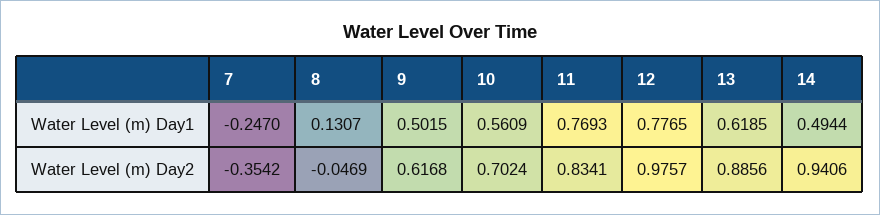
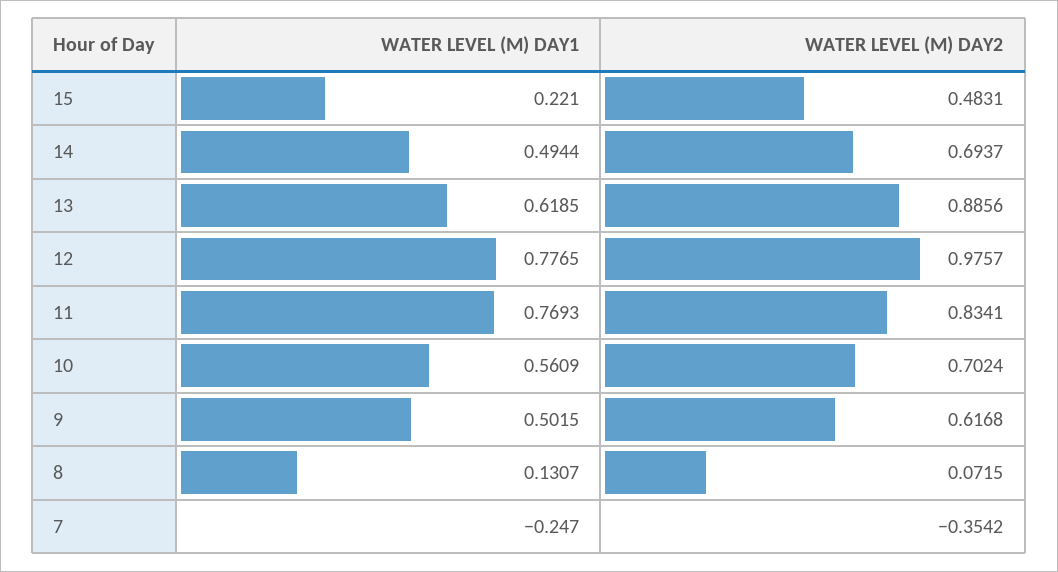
  {
    "7": {
      "Water Level (m) Day1": -0.247,
      "Water Level (m) Day2": -0.3542
    },
    "8": {
      "Water Level (m) Day1": 0.1307,
-     "Water Level (m) Day2": -0.0469
+     "Water Level (m) Day2": 0.0715
    },
    "9": {
      "Water Level (m) Day1": 0.5015,
      "Water Level (m) Day2": 0.6168
    },
    "10": {
      "Water Level (m) Day1": 0.5609,
      "Water Level (m) Day2": 0.7024
    },
    "11": {
      "Water Level (m) Day1": 0.7693,
      "Water Level (m) Day2": 0.8341
    },
    "12": {
      "Water Level (m) Day1": 0.7765,
      "Water Level (m) Day2": 0.9757
    },
    "13": {
      "Water Level (m) Day1": 0.6185,
      "Water Level (m) Day2": 0.8856
    },
    "14": {
      "Water Level (m) Day1": 0.4944,
-     "Water Level (m) Day2": 0.9406
+     "Water Level (m) Day2": 0.6937
-   }
+   },
+   "15": {
+     "Water Level (m) Day1": 0.221,
+     "Water Level (m) Day2": 0.4831
+   }
  }

